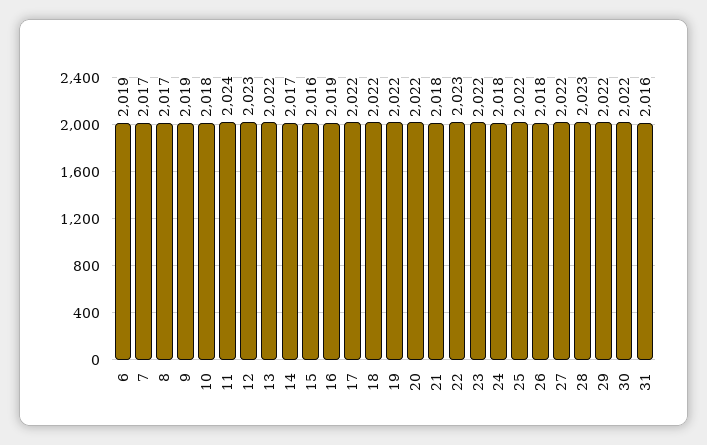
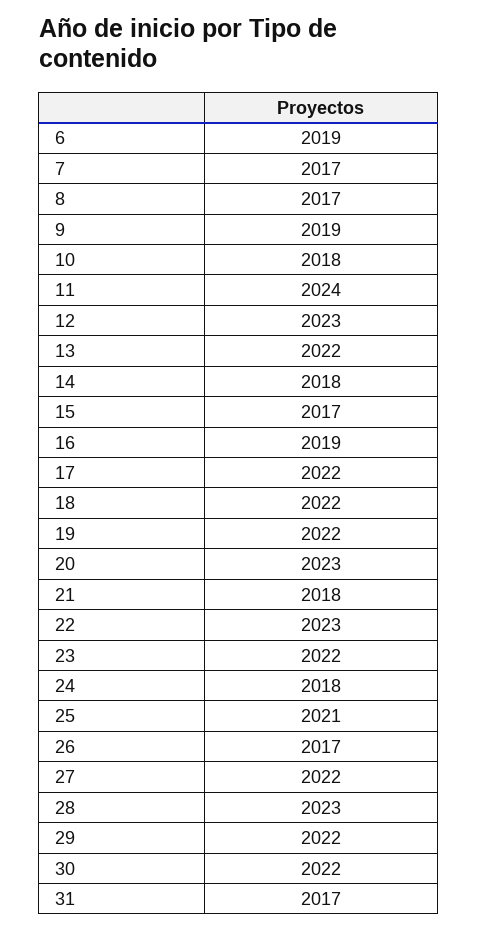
  {
    "6": 2019,
    "7": 2017,
    "8": 2017,
    "9": 2019,
    "10": 2018,
    "11": 2024,
    "12": 2023,
    "13": 2022,
-   "14": 2017,
+   "14": 2018,
-   "15": 2016,
+   "15": 2017,
    "16": 2019,
    "17": 2022,
    "18": 2022,
    "19": 2022,
-   "20": 2022,
+   "20": 2023,
    "21": 2018,
    "22": 2023,
    "23": 2022,
    "24": 2018,
-   "25": 2022,
+   "25": 2021,
-   "26": 2018,
+   "26": 2017,
    "27": 2022,
    "28": 2023,
    "29": 2022,
    "30": 2022,
-   "31": 2016
+   "31": 2017
  }

